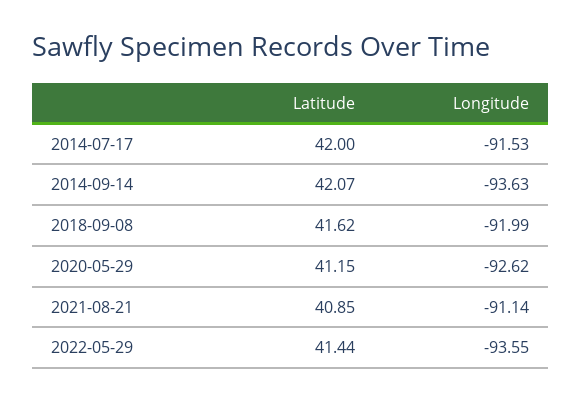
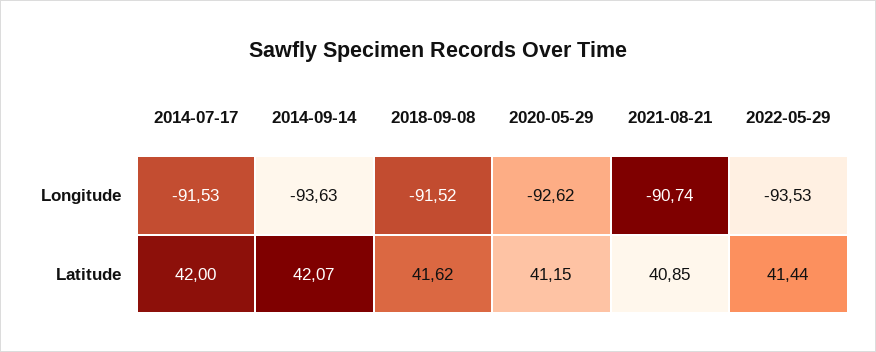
  {
    "Latitude": {
      "2014-07-17": 42,
      "2014-09-14": 42.07,
      "2018-09-08": 41.62,
      "2020-05-29": 41.15,
      "2021-08-21": 40.85,
      "2022-05-29": 41.44
    },
    "Longitude": {
      "2014-07-17": -91.53,
      "2014-09-14": -93.63,
-     "2018-09-08": -91.99,
+     "2018-09-08": -91.52,
      "2020-05-29": -92.62,
-     "2021-08-21": -91.14,
+     "2021-08-21": -90.74,
-     "2022-05-29": -93.55
+     "2022-05-29": -93.53
    }
  }

